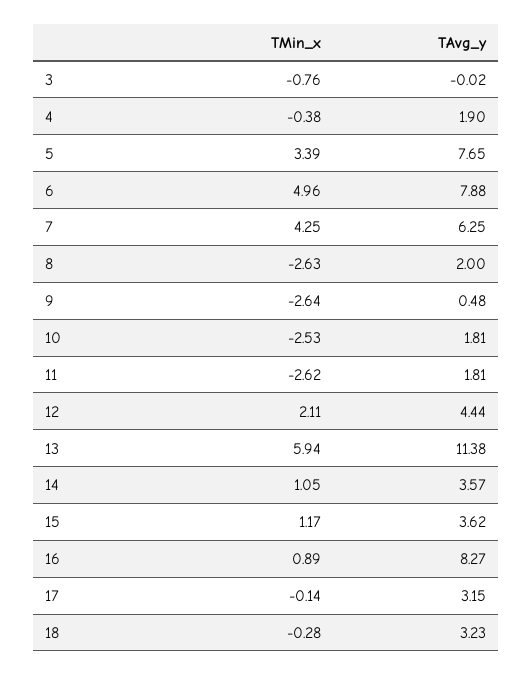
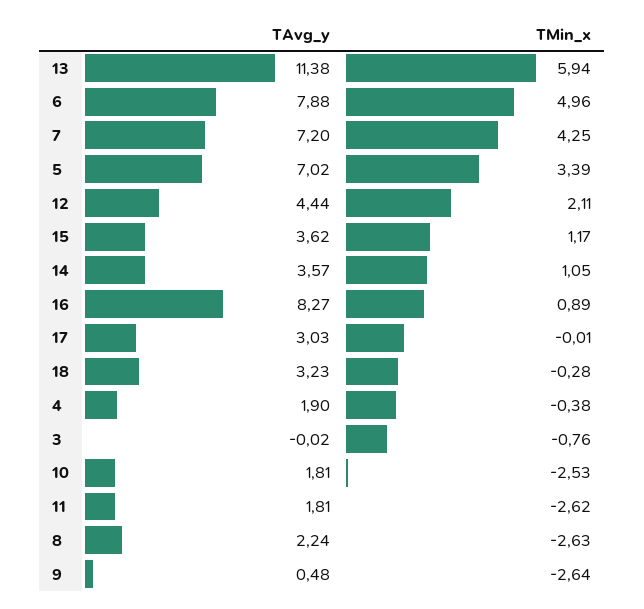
  {
    "TMin_x": {
      "3": -0.76,
      "4": -0.38,
      "5": 3.39,
      "6": 4.96,
      "7": 4.25,
      "8": -2.63,
      "9": -2.64,
      "10": -2.53,
      "11": -2.62,
      "12": 2.11,
      "13": 5.94,
      "14": 1.05,
      "15": 1.17,
      "16": 0.89,
-     "17": -0.14,
+     "17": -0.01,
      "18": -0.28
    },
    "TAvg_y": {
      "3": -0.02,
      "4": 1.9,
-     "5": 7.65,
+     "5": 7.02,
      "6": 7.88,
-     "7": 6.25,
+     "7": 7.2,
-     "8": 2,
+     "8": 2.24,
      "9": 0.48,
      "10": 1.81,
      "11": 1.81,
      "12": 4.44,
      "13": 11.38,
      "14": 3.57,
      "15": 3.62,
      "16": 8.27,
-     "17": 3.15,
+     "17": 3.03,
      "18": 3.23
    }
  }

